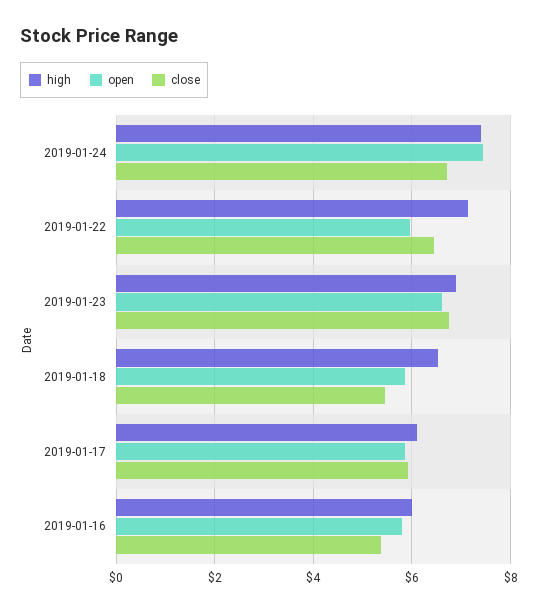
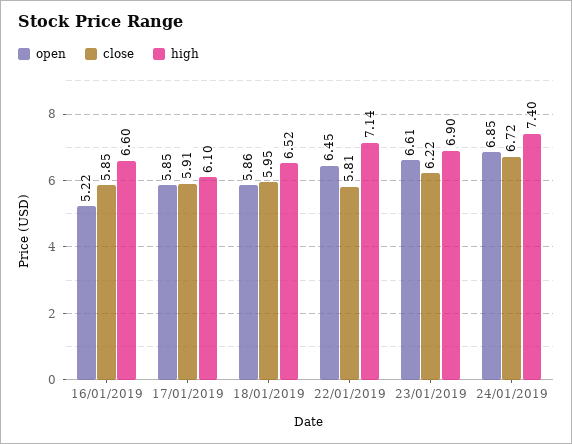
  {
    "high": {
      "2019-01-24": 7.4,
      "2019-01-22": 7.14,
      "2019-01-23": 6.9,
      "2019-01-18": 6.52,
      "2019-01-17": 6.1,
-     "2019-01-16": 6
+     "2019-01-16": 6.6
    },
    "open": {
-     "2019-01-24": 7.4,
+     "2019-01-24": 6.85,
-     "2019-01-22": 6,
+     "2019-01-22": 6.45,
      "2019-01-23": 6.61,
      "2019-01-18": 5.86,
      "2019-01-17": 5.85,
-     "2019-01-16": 5.8
+     "2019-01-16": 5.22
    },
    "close": {
      "2019-01-24": 6.72,
-     "2019-01-22": 6.4,
+     "2019-01-22": 5.81,
-     "2019-01-23": 6.8,
+     "2019-01-23": 6.22,
-     "2019-01-18": 5.4,
+     "2019-01-18": 5.95,
      "2019-01-17": 5.91,
-     "2019-01-16": 5.4
+     "2019-01-16": 5.85
    }
  }

